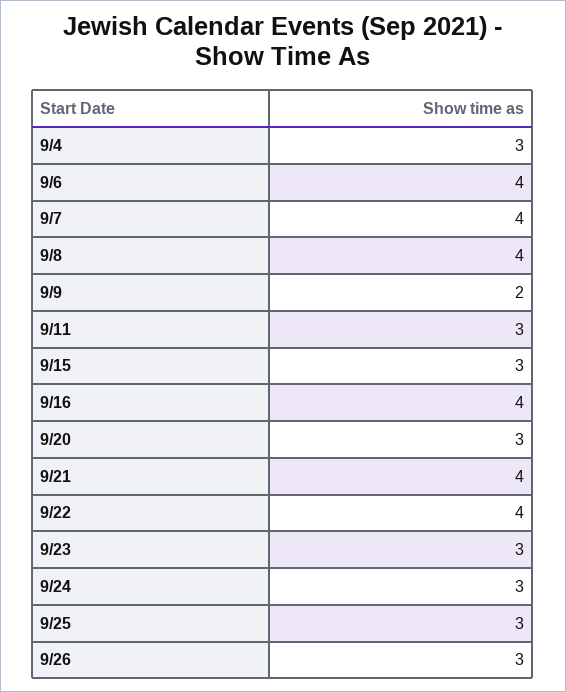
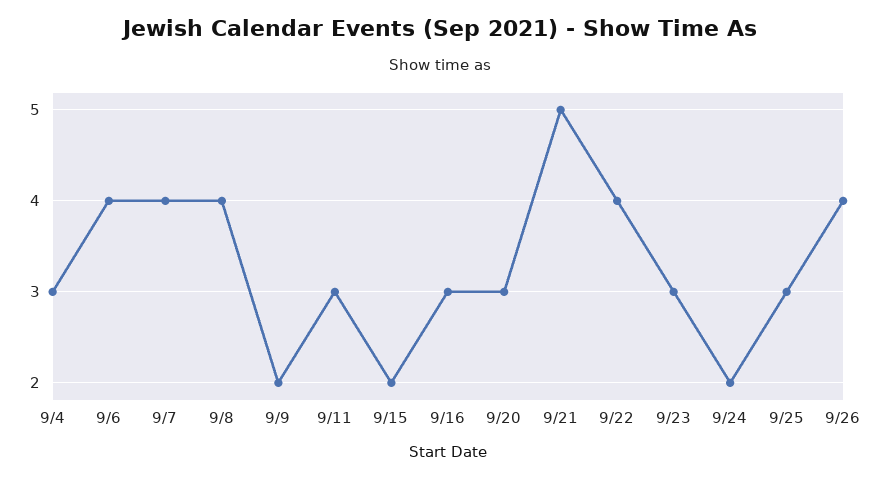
  {
    "9/4": 3,
    "9/6": 4,
    "9/7": 4,
    "9/8": 4,
    "9/9": 2,
    "9/11": 3,
-   "9/15": 3,
+   "9/15": 2,
-   "9/16": 4,
+   "9/16": 3,
    "9/20": 3,
-   "9/21": 4,
+   "9/21": 5,
    "9/22": 4,
    "9/23": 3,
-   "9/24": 3,
+   "9/24": 2,
    "9/25": 3,
-   "9/26": 3
+   "9/26": 4
  }

